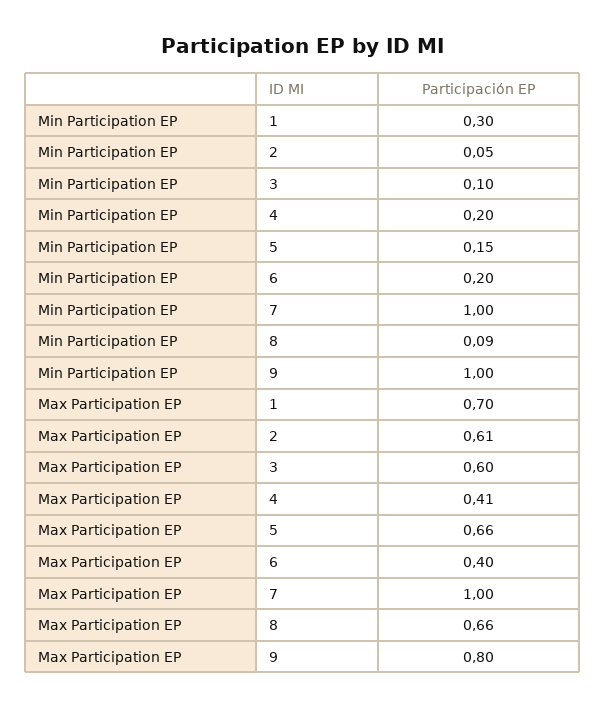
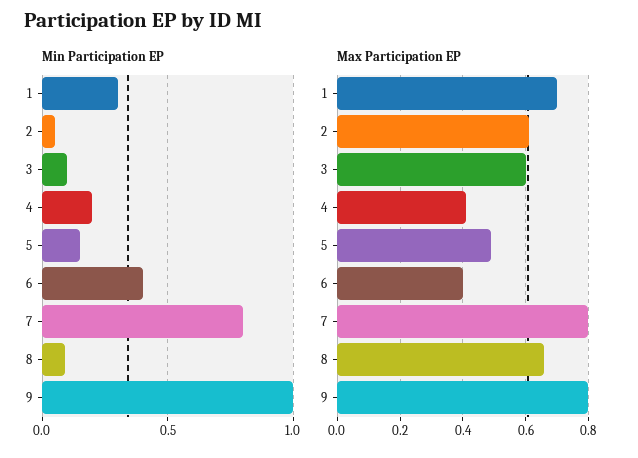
  {
    "Min Participation EP": {
      "1": 0.3,
      "2": 0.05,
      "3": 0.1,
      "4": 0.2,
      "5": 0.15,
-     "6": 0.2,
+     "6": 0.4,
-     "7": 1,
+     "7": 0.8,
      "8": 0.09,
      "9": 1
    },
    "Max Participation EP": {
      "1": 0.7,
      "2": 0.61,
      "3": 0.6,
      "4": 0.41,
-     "5": 0.66,
+     "5": 0.5,
      "6": 0.4,
-     "7": 1,
+     "7": 0.8,
      "8": 0.66,
      "9": 0.8
    }
  }

